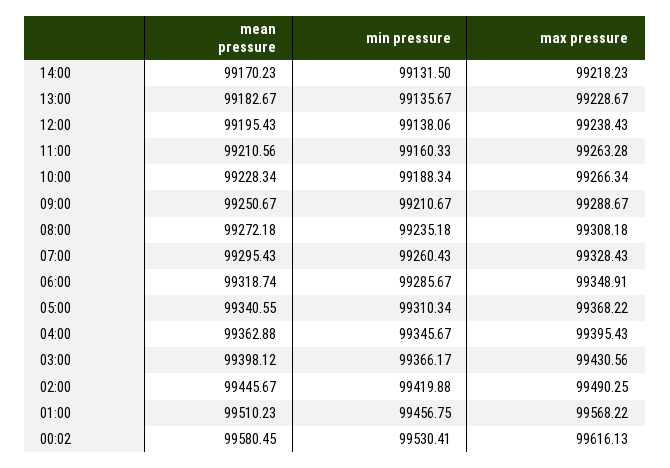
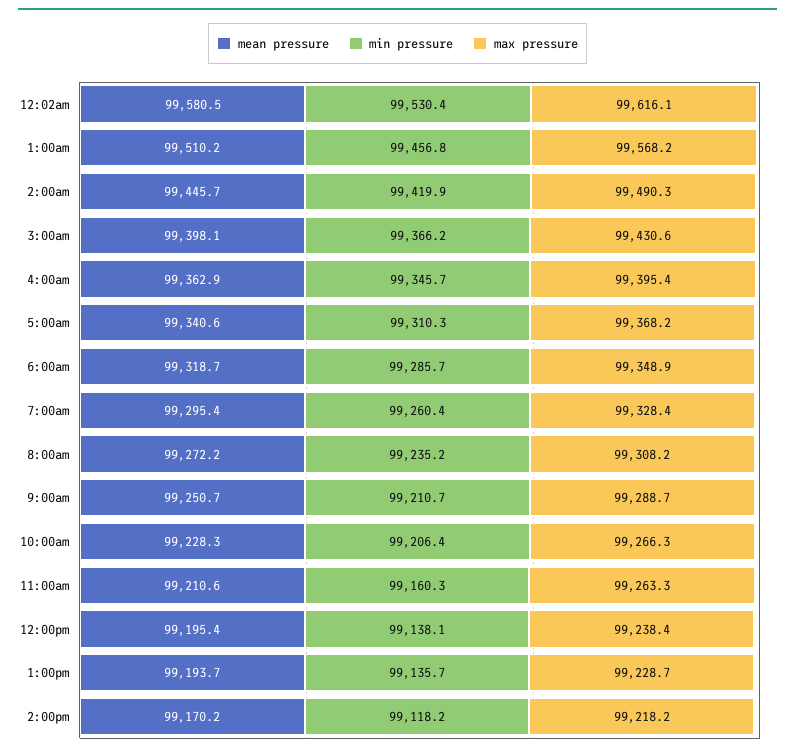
  {
    "mean pressure": {
      "14:00": 99170.23,
-     "13:00": 99182.67,
+     "13:00": 99193.7,
      "12:00": 99195.43,
      "11:00": 99210.56,
      "10:00": 99228.34,
      "09:00": 99250.67,
      "08:00": 99272.18,
      "07:00": 99295.43,
      "06:00": 99318.74,
      "05:00": 99340.55,
      "04:00": 99362.88,
      "03:00": 99398.12,
      "02:00": 99445.67,
      "01:00": 99510.23,
      "00:02": 99580.45
    },
    "min pressure": {
-     "14:00": 99131.5,
+     "14:00": 99118.2,
      "13:00": 99135.67,
      "12:00": 99138.06,
      "11:00": 99160.33,
-     "10:00": 99188.34,
+     "10:00": 99206.4,
      "09:00": 99210.67,
      "08:00": 99235.18,
      "07:00": 99260.43,
      "06:00": 99285.67,
      "05:00": 99310.34,
      "04:00": 99345.67,
      "03:00": 99366.17,
      "02:00": 99419.88,
      "01:00": 99456.75,
      "00:02": 99530.41
    },
    "max pressure": {
      "14:00": 99218.23,
      "13:00": 99228.67,
      "12:00": 99238.43,
      "11:00": 99263.28,
      "10:00": 99266.34,
      "09:00": 99288.67,
      "08:00": 99308.18,
      "07:00": 99328.43,
      "06:00": 99348.91,
      "05:00": 99368.22,
      "04:00": 99395.43,
      "03:00": 99430.56,
      "02:00": 99490.25,
      "01:00": 99568.22,
      "00:02": 99616.13
    }
  }

